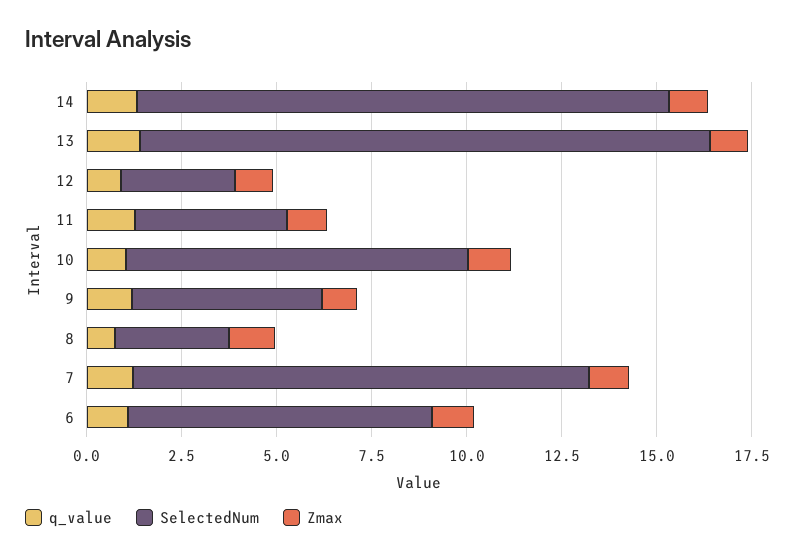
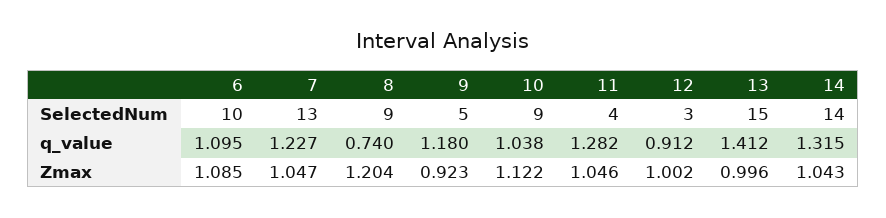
  {
    "q_value": {
      "14": 1.315,
      "13": 1.412,
      "12": 0.912,
      "11": 1.282,
      "10": 1.038,
      "9": 1.18,
      "8": 0.74,
      "7": 1.227,
      "6": 1.095
    },
    "SelectedNum": {
      "14": 14,
      "13": 15,
      "12": 3,
      "11": 4,
      "10": 9,
      "9": 5,
-     "8": 3,
+     "8": 9,
-     "7": 12,
+     "7": 13,
-     "6": 8
+     "6": 10
    },
    "Zmax": {
      "14": 1.043,
      "13": 0.996,
      "12": 1.002,
      "11": 1.046,
      "10": 1.122,
      "9": 0.923,
      "8": 1.204,
      "7": 1.047,
      "6": 1.085
    }
  }

